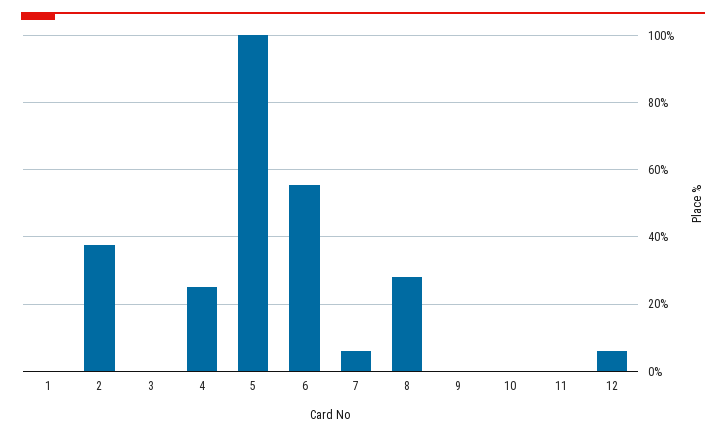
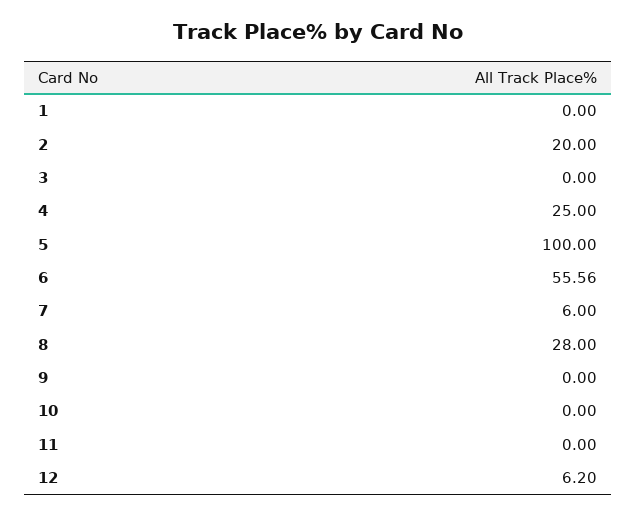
  {
    "1": 0,
-   "2": 38,
+   "2": 20,
    "3": 0,
    "4": 25,
    "5": 100,
    "6": 55.56,
    "7": 6,
    "8": 28,
    "9": 0,
    "10": 0,
    "11": 0,
    "12": 6.2
  }

